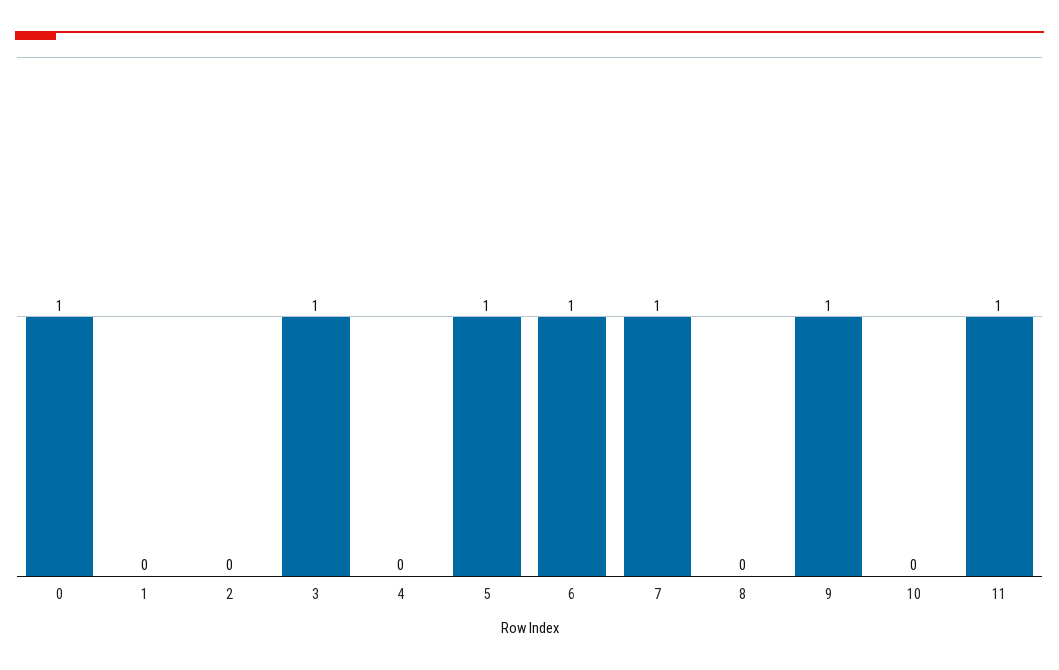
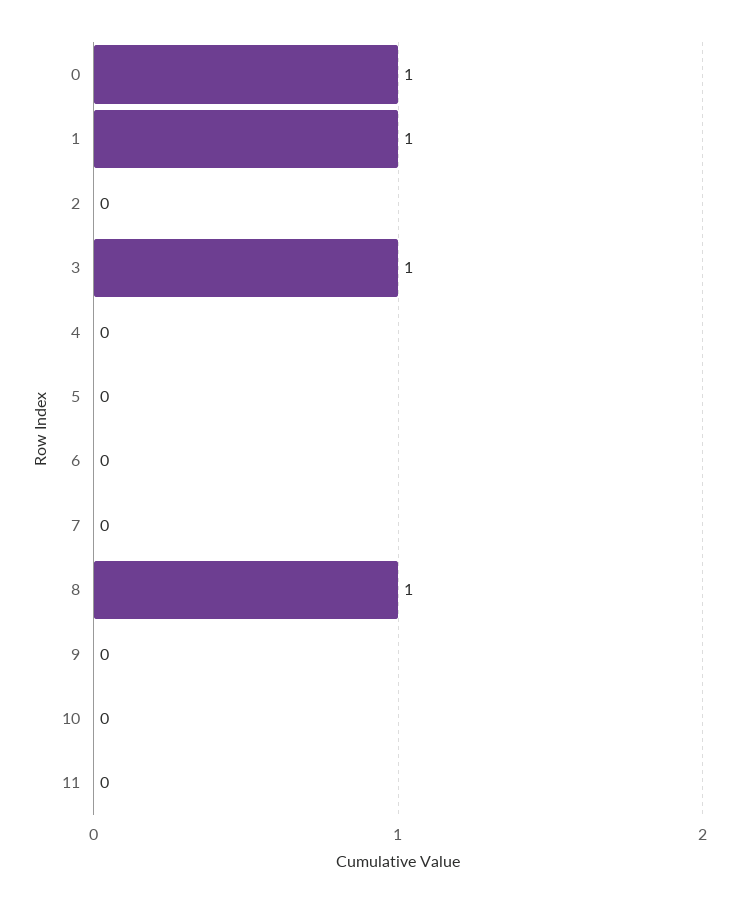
  {
    "0": 1,
-   "1": 0,
+   "1": 1,
    "2": 0,
    "3": 1,
    "4": 0,
-   "5": 1,
+   "5": 0,
-   "6": 1,
+   "6": 0,
-   "7": 1,
+   "7": 0,
-   "8": 0,
+   "8": 1,
-   "9": 1,
+   "9": 0,
    "10": 0,
-   "11": 1
+   "11": 0
  }

